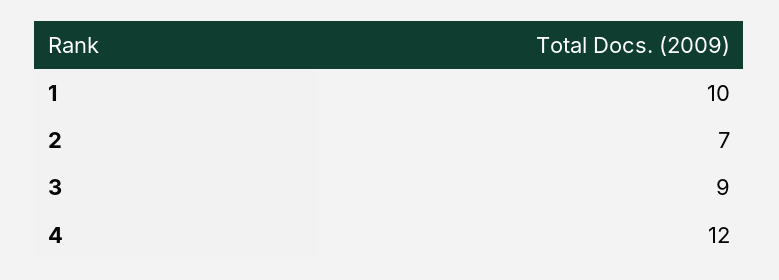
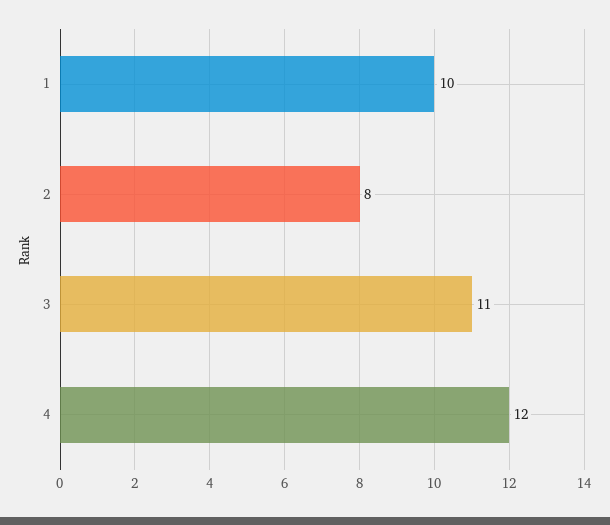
  {
    "1": 10,
-   "2": 7,
+   "2": 8,
-   "3": 9,
+   "3": 11,
    "4": 12
  }

